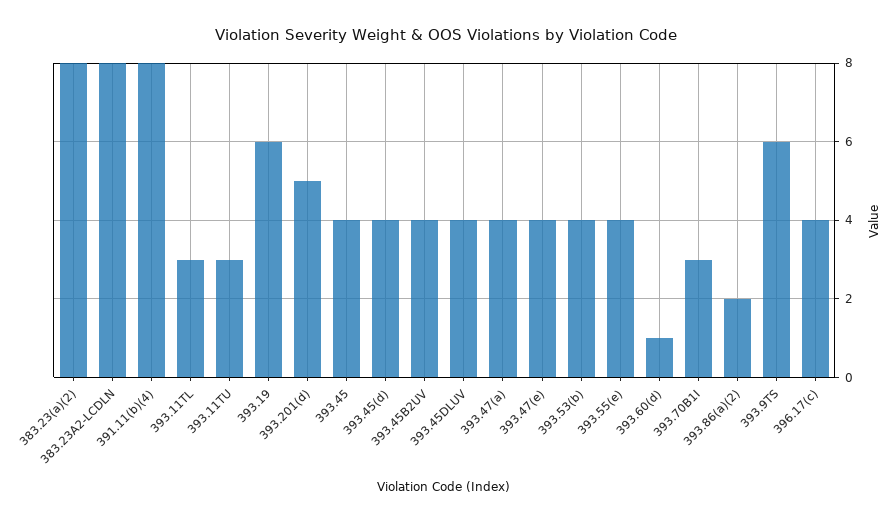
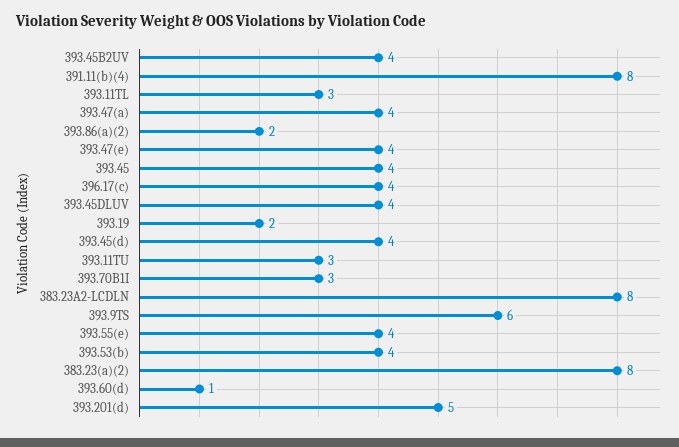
  {
    "383.23(a)(2)": 8,
    "383.23A2-LCDLN": 8,
    "391.11(b)(4)": 8,
    "393.11TL": 3,
    "393.11TU": 3,
-   "393.19": 6,
+   "393.19": 2,
    "393.201(d)": 5,
    "393.45": 4,
    "393.45(d)": 4,
    "393.45B2UV": 4,
    "393.45DLUV": 4,
    "393.47(a)": 4,
    "393.47(e)": 4,
    "393.53(b)": 4,
    "393.55(e)": 4,
    "393.60(d)": 1,
    "393.70B1I": 3,
    "393.86(a)(2)": 2,
    "393.9TS": 6,
    "396.17(c)": 4
  }

